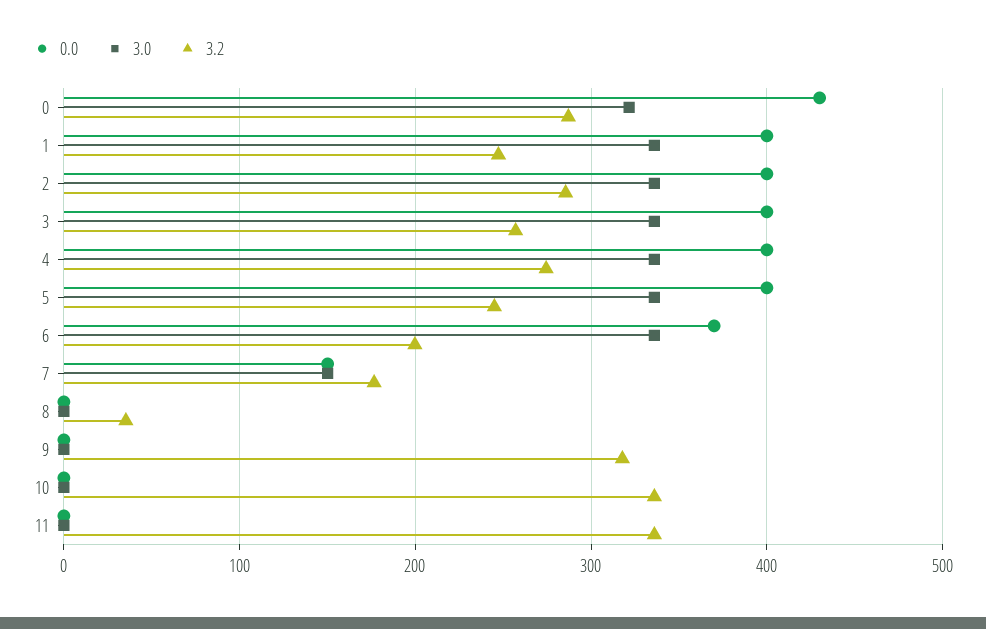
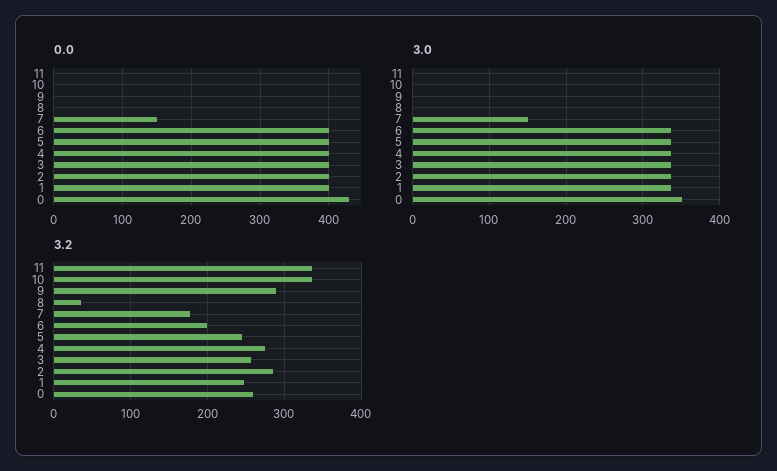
  {
    "0.0": {
      "0": 430,
      "1": 400,
      "2": 400,
      "3": 400,
      "4": 400,
      "5": 400,
-     "6": 370,
+     "6": 400,
      "7": 150,
      "8": 0,
      "9": 0,
      "10": 0,
      "11": 0
    },
    "3.0": {
-     "0": 320,
+     "0": 350,
      "1": 340,
      "2": 340,
      "3": 340,
      "4": 340,
      "5": 340,
      "6": 340,
      "7": 150,
      "8": 0,
      "9": 0,
      "10": 0,
      "11": 0
    },
    "3.2": {
-     "0": 290,
+     "0": 260,
      "1": 250,
      "2": 290,
      "3": 260,
      "4": 270,
      "5": 250,
      "6": 200,
      "7": 180,
      "8": 40,
-     "9": 320,
+     "9": 290,
      "10": 340,
      "11": 340
    }
  }

